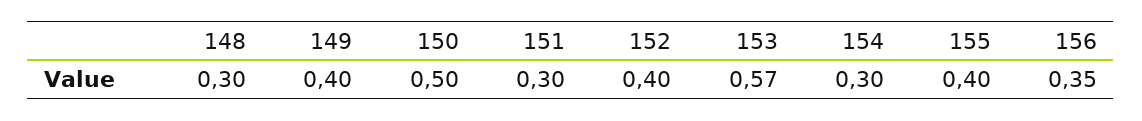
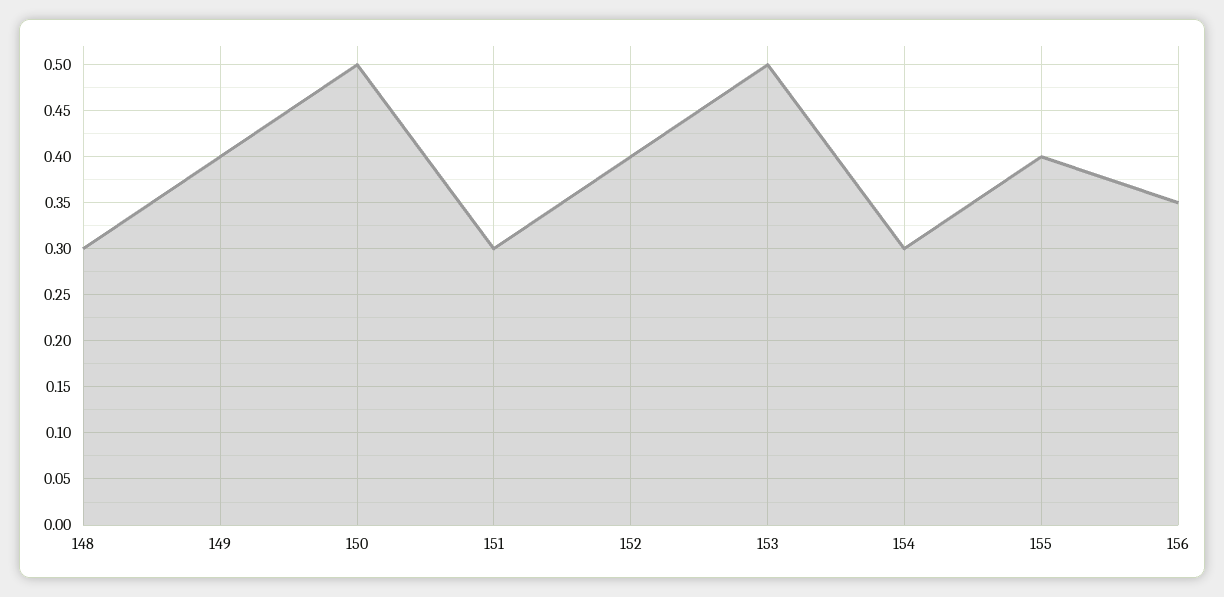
  {
    "148": 0.3,
    "149": 0.4,
    "150": 0.5,
    "151": 0.3,
    "152": 0.4,
-   "153": 0.57,
+   "153": 0.5,
    "154": 0.3,
    "155": 0.4,
    "156": 0.35
  }

